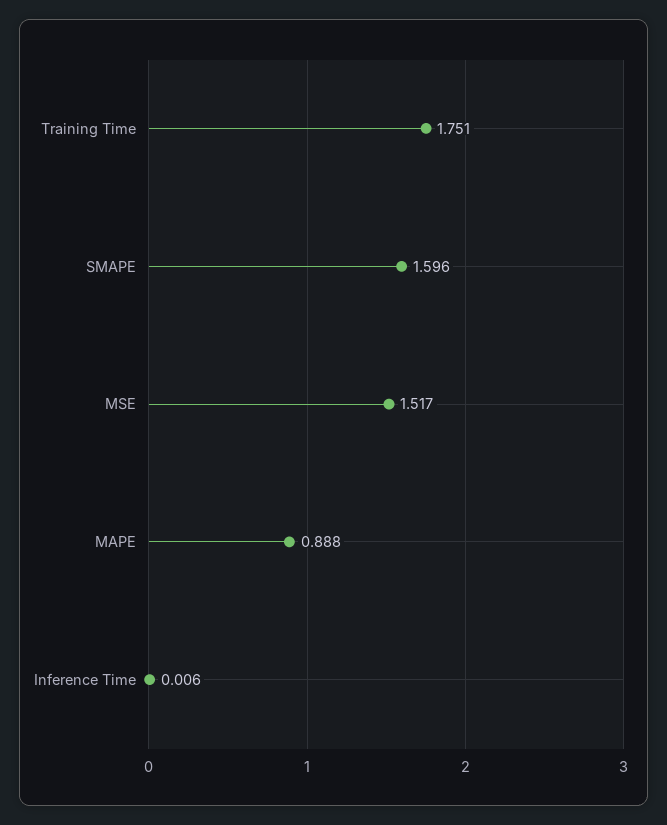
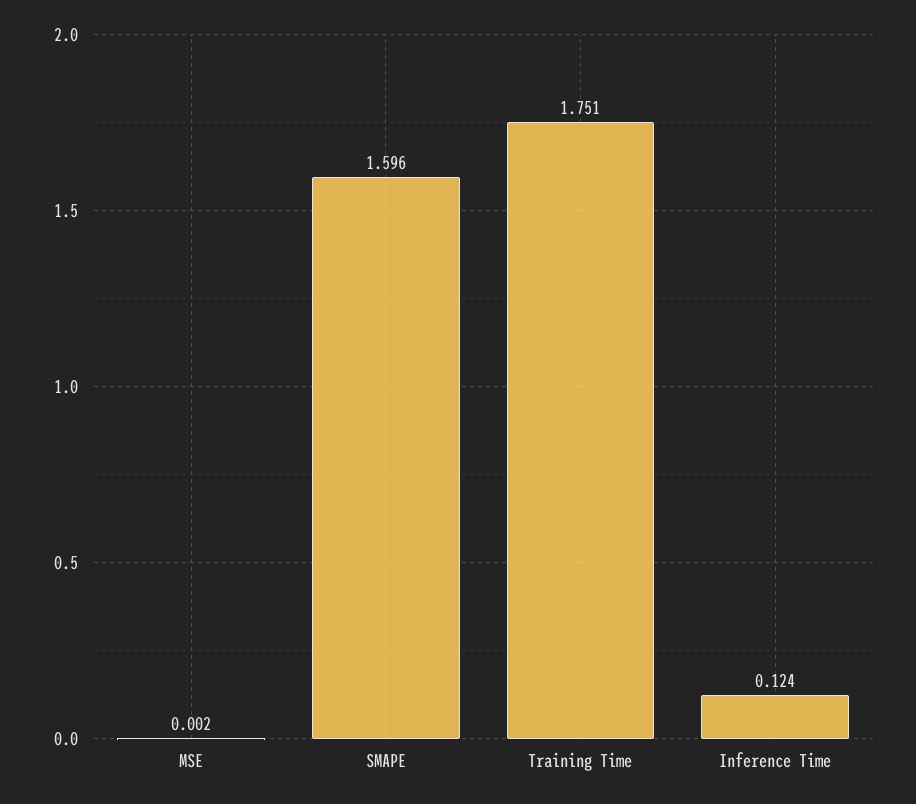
  {
    "Training Time": 1.751,
    "SMAPE": 1.596,
-   "MSE": 1.517,
+   "MSE": 0.002,
-   "MAPE": 0.888,
-   "Inference Time": 0.006
+   "Inference Time": 0.124
  }

